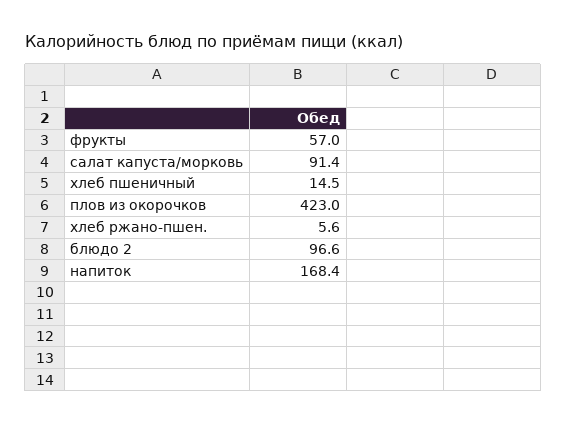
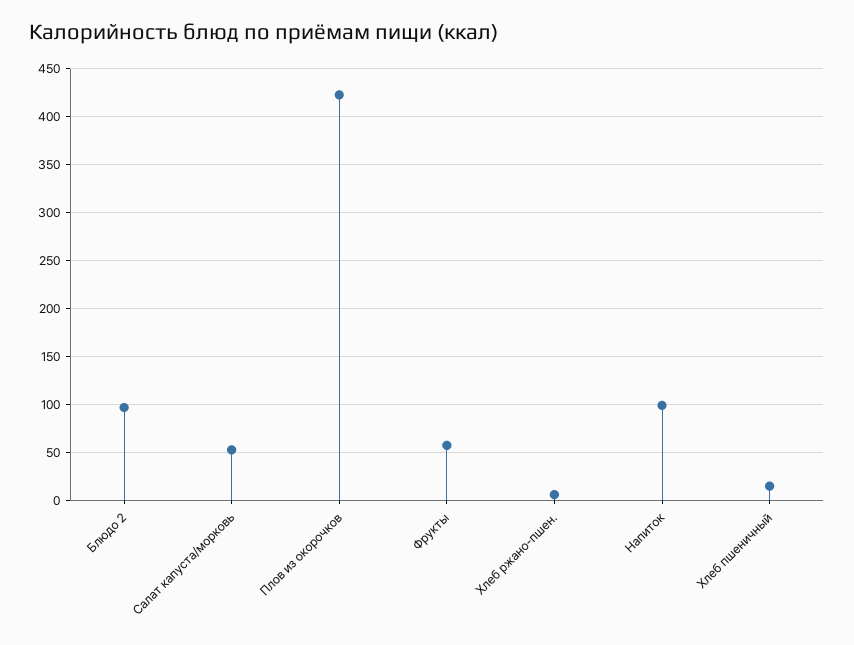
  {
    "фрукты": 57,
-   "салат капуста/морковь": 91.4,
+   "салат капуста/морковь": 50,
    "хлеб пшеничный": 14.5,
    "плов из окорочков": 423,
    "хлеб ржано-пшен.": 5.6,
    "блюдо 2": 96.6,
-   "напиток": 168.4
+   "напиток": 100
  }

